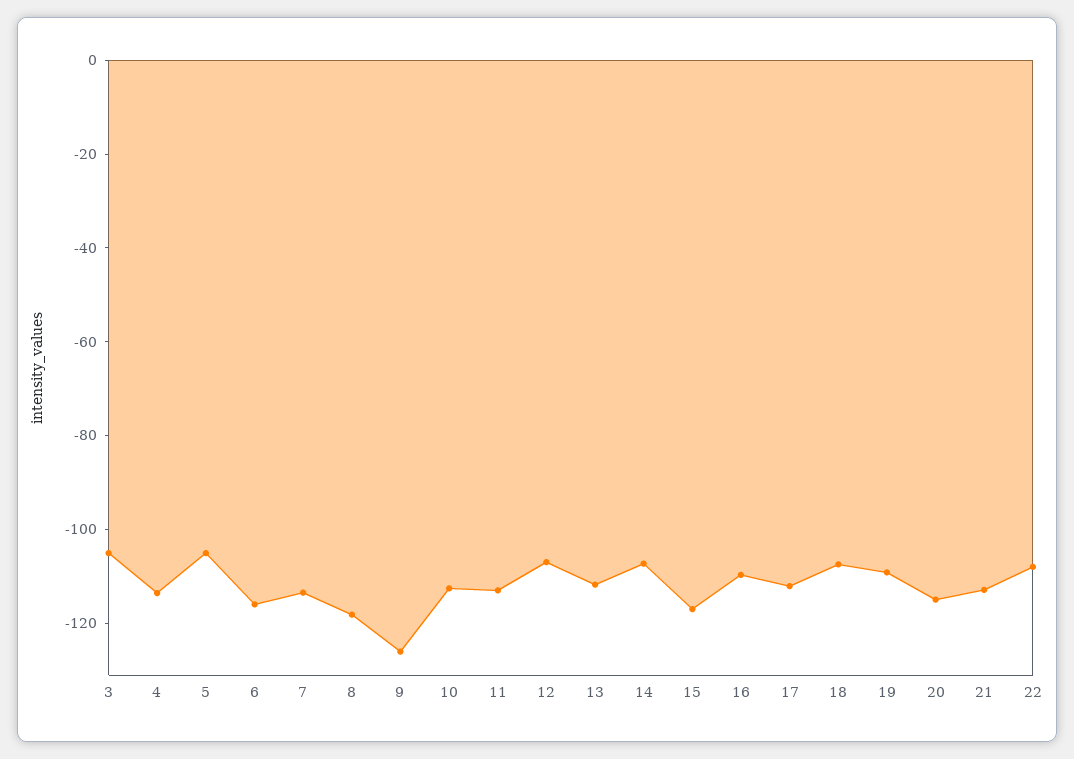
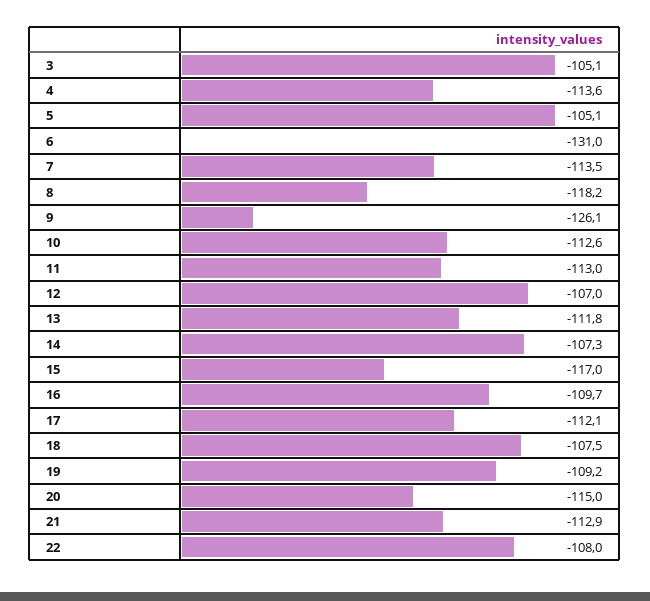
  {
    "3": -105.1,
    "4": -113.6,
    "5": -105.1,
-   "6": -115,
+   "6": -131,
    "7": -113.5,
    "8": -118.2,
    "9": -126.1,
    "10": -112.6,
    "11": -113,
    "12": -107,
    "13": -111.8,
    "14": -107.3,
    "15": -117,
    "16": -109.7,
    "17": -112.1,
    "18": -107.5,
    "19": -109.2,
    "20": -115,
    "21": -112.9,
    "22": -108
  }

